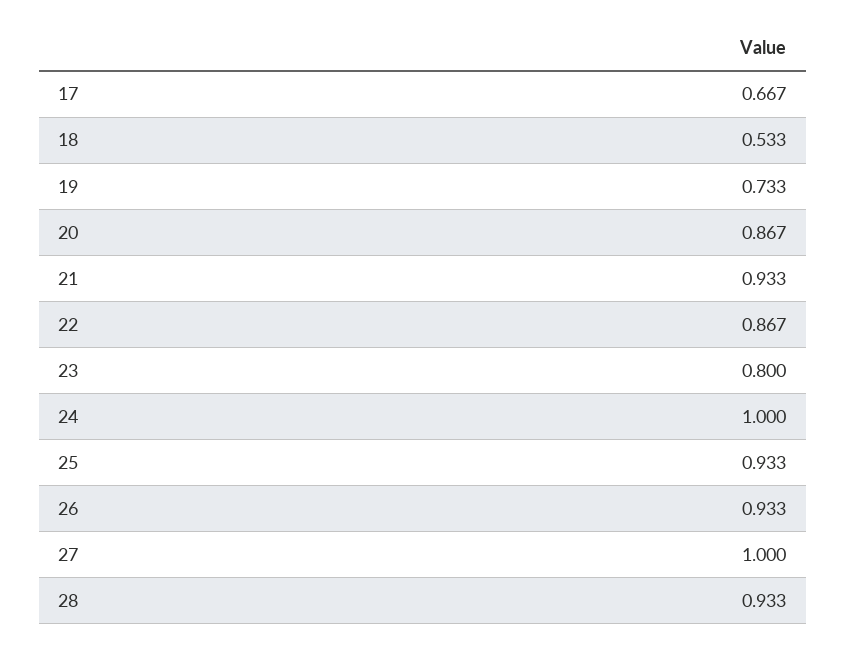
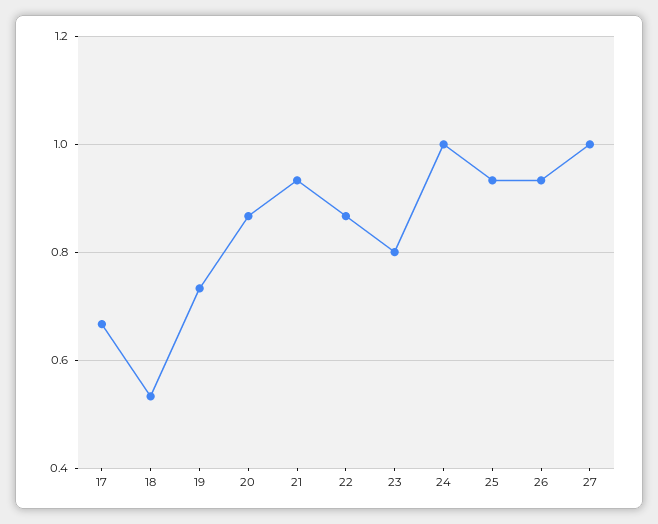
  {
    "17": 0.667,
    "18": 0.533,
    "19": 0.733,
    "20": 0.867,
    "21": 0.933,
    "22": 0.867,
    "23": 0.8,
    "24": 1,
    "25": 0.933,
    "26": 0.933,
-   "27": 1,
+   "27": 1
-   "28": 0.933
  }

